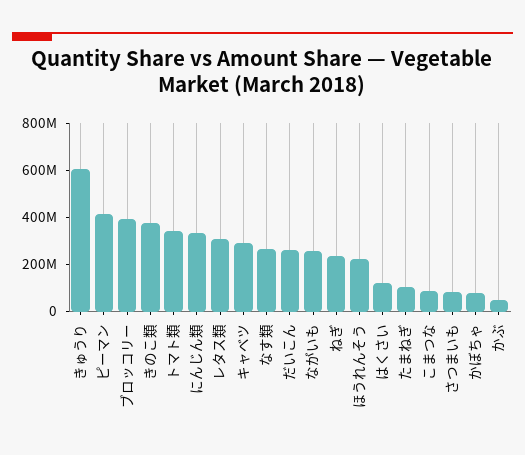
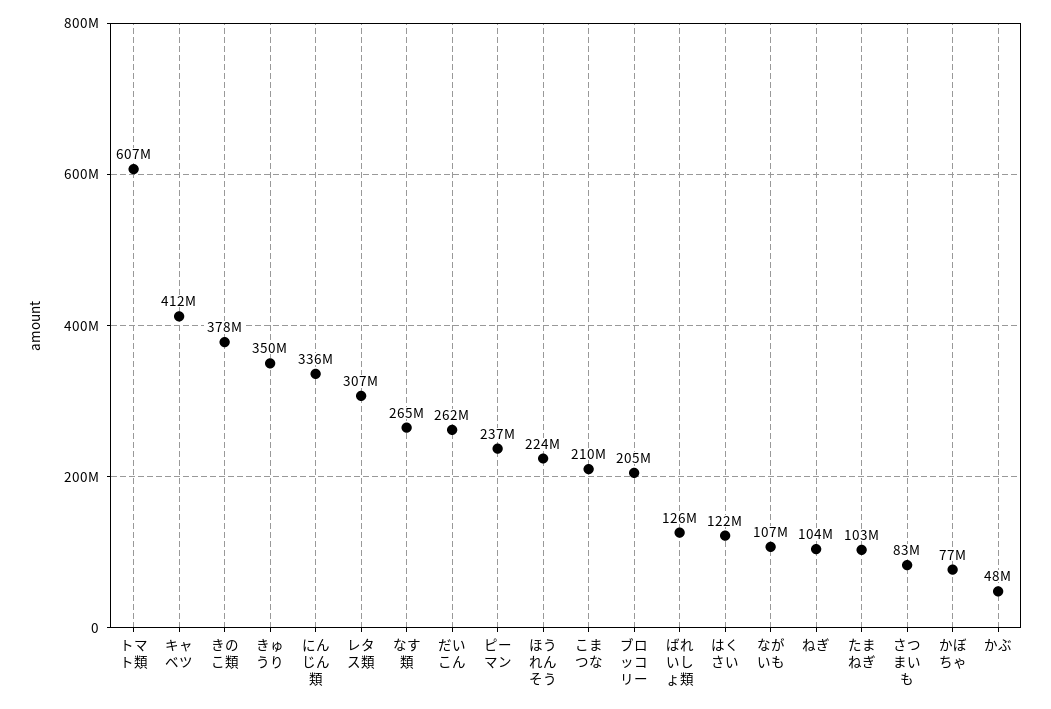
  {
-   "きゅうり": 600000000,
+   "きゅうり": 350000000,
-   "ピーマン": 400000000,
+   "ピーマン": 237000000,
-   "ブロッコリー": 400000000,
+   "ブロッコリー": 205000000,
    "きのこ類": 378000000,
-   "トマト類": 350000000,
+   "トマト類": 607000000,
    "にんじん類": 336000000,
    "レタス類": 307000000,
-   "キャベツ": 300000000,
+   "キャベツ": 412000000,
    "なす類": 265000000,
    "だいこん": 262000000,
-   "ながいも": 250000000,
+   "ながいも": 107000000,
-   "ねぎ": 250000000,
+   "ねぎ": 104000000,
    "ほうれんそう": 224000000,
    "はくさい": 122000000,
    "たまねぎ": 103000000,
-   "こまつな": 100000000,
+   "こまつな": 210000000,
    "さつまいも": 83000000,
    "かぼちゃ": 77000000,
-   "かぶ": 48000000
+   "かぶ": 48000000,
+   "ばれいしょ類": 126000000
  }

